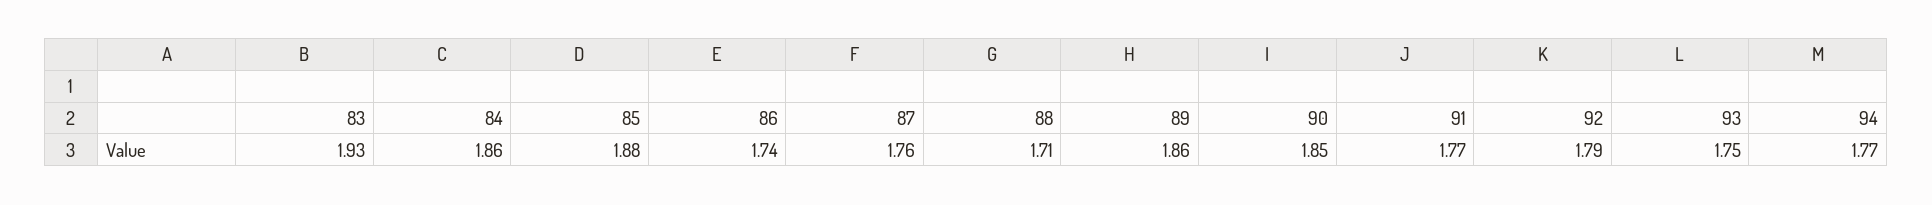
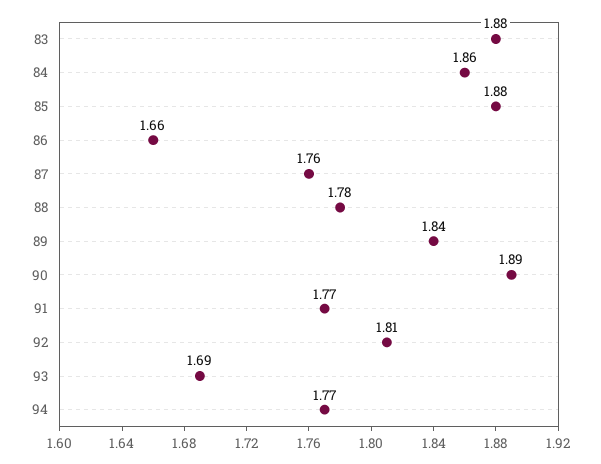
  {
-   "83": 1.93,
+   "83": 1.88,
    "84": 1.86,
    "85": 1.88,
-   "86": 1.74,
+   "86": 1.66,
    "87": 1.76,
-   "88": 1.71,
+   "88": 1.78,
-   "89": 1.86,
+   "89": 1.84,
-   "90": 1.85,
+   "90": 1.89,
    "91": 1.77,
-   "92": 1.79,
+   "92": 1.81,
-   "93": 1.75,
+   "93": 1.69,
    "94": 1.77
  }

